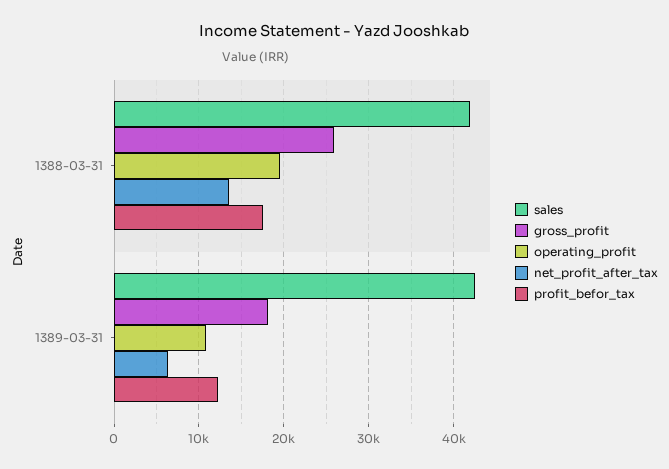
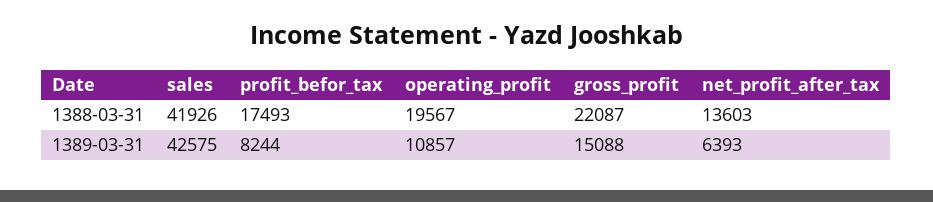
  {
    "sales": {
      "1388-03-31": 41926,
      "1389-03-31": 42575
    },
    "gross_profit": {
-     "1388-03-31": 26000,
+     "1388-03-31": 22087,
-     "1389-03-31": 18000
+     "1389-03-31": 15088
    },
    "operating_profit": {
      "1388-03-31": 19567,
      "1389-03-31": 10857
    },
    "net_profit_after_tax": {
      "1388-03-31": 13603,
      "1389-03-31": 6393
    },
    "profit_befor_tax": {
      "1388-03-31": 17493,
-     "1389-03-31": 12000
+     "1389-03-31": 8244
    }
  }

